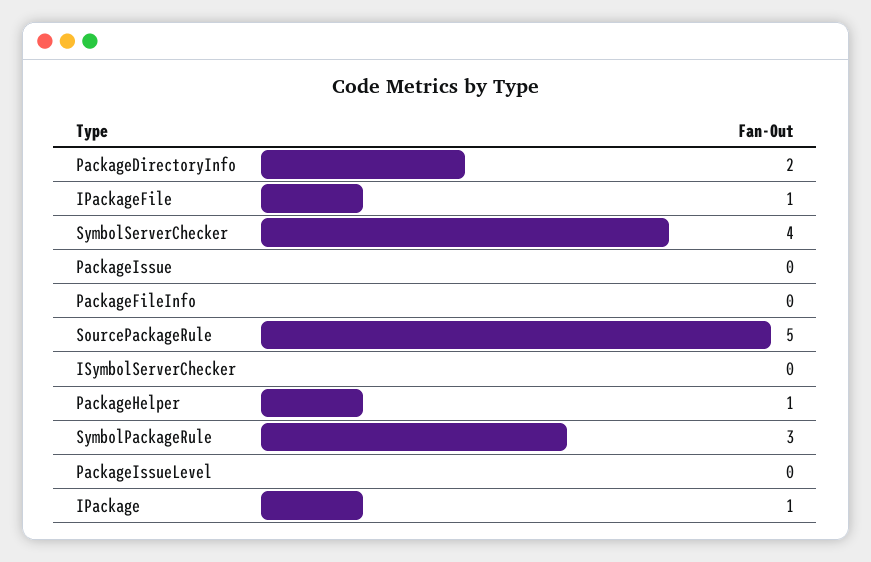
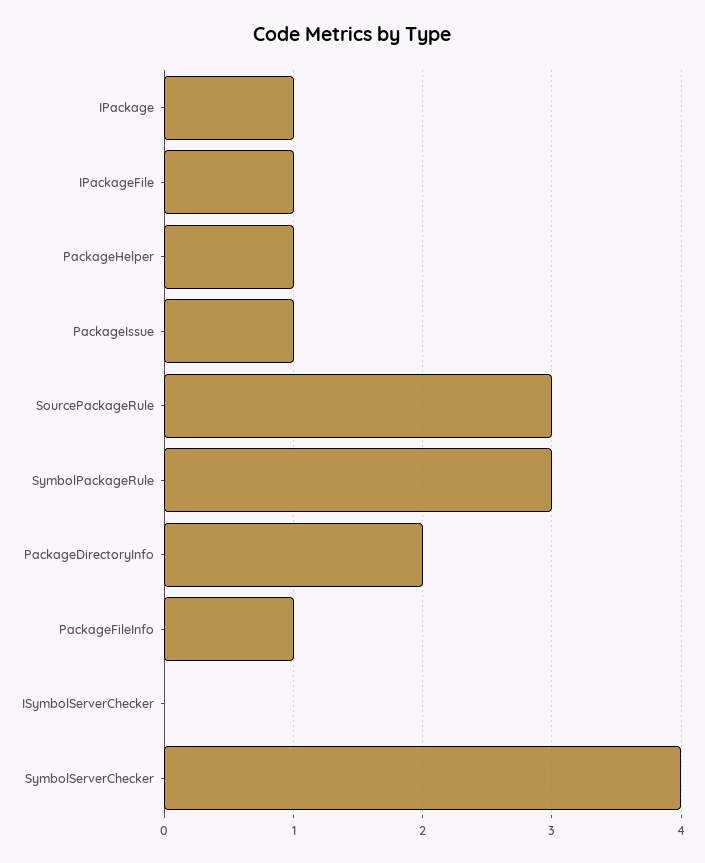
  {
    "PackageDirectoryInfo": 2,
    "IPackageFile": 1,
    "SymbolServerChecker": 4,
-   "PackageIssue": 0,
+   "PackageIssue": 1,
-   "PackageFileInfo": 0,
+   "PackageFileInfo": 1,
-   "SourcePackageRule": 5,
+   "SourcePackageRule": 3,
    "ISymbolServerChecker": 0,
    "PackageHelper": 1,
    "SymbolPackageRule": 3,
-   "PackageIssueLevel": 0,
    "IPackage": 1
  }

